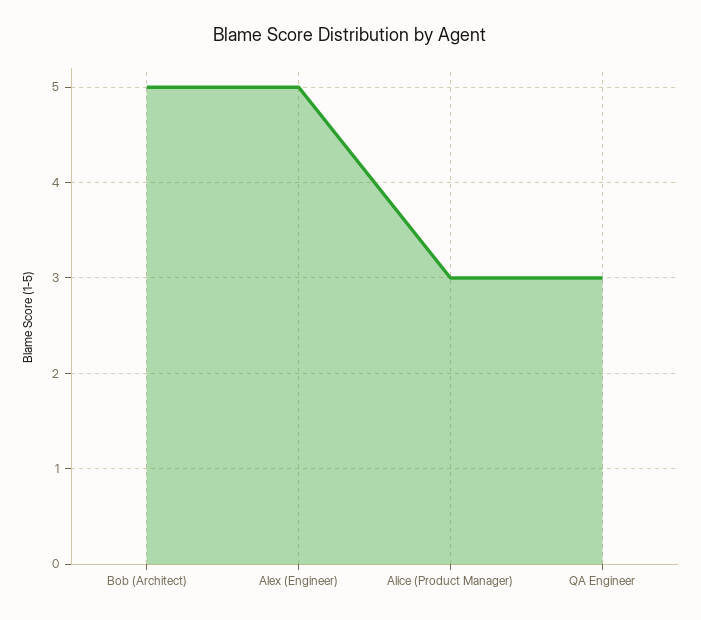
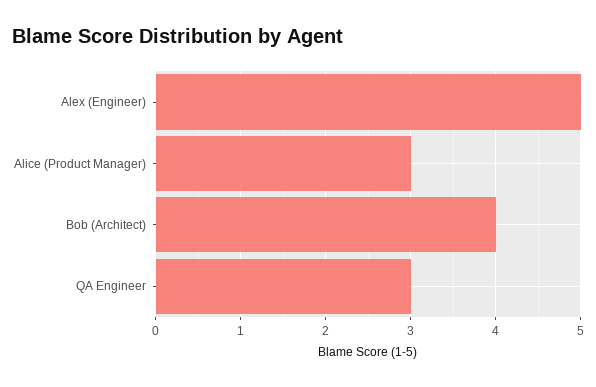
  {
-   "Bob (Architect)": 5,
+   "Bob (Architect)": 4,
    "Alex (Engineer)": 5,
    "Alice (Product Manager)": 3,
    "QA Engineer": 3
  }

